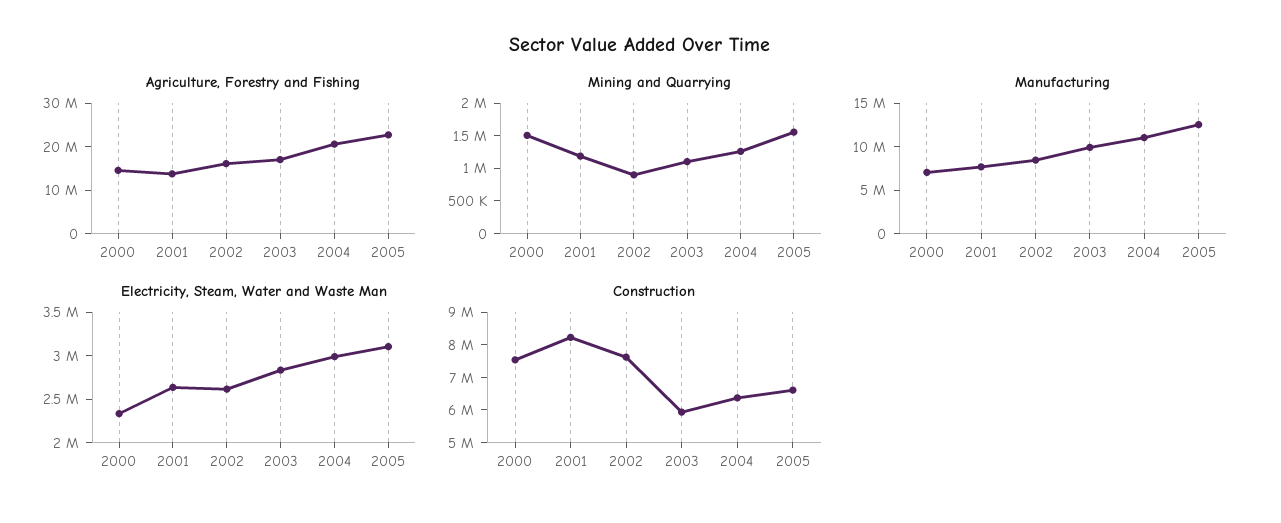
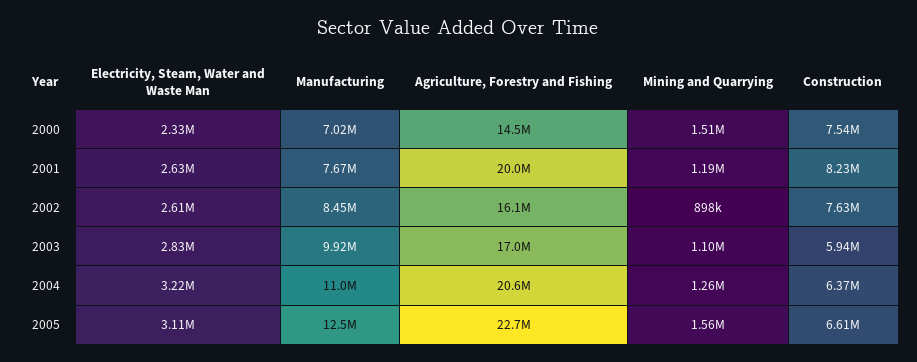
  {
    "Agriculture, Forestry and Fishing": {
      "2000": 14500000,
-     "2001": 14000000,
+     "2001": 20000000,
      "2002": 16100000,
      "2003": 17000000,
      "2004": 20600000,
      "2005": 22700000
    },
    "Mining and Quarrying": {
      "2000": 1510000,
      "2001": 1190000,
      "2002": 898000,
      "2003": 1100000,
      "2004": 1260000,
      "2005": 1560000
    },
    "Manufacturing": {
      "2000": 7020000,
      "2001": 7670000,
      "2002": 8450000,
      "2003": 9920000,
      "2004": 11000000,
      "2005": 12500000
    },
    "Electricity, Steam, Water and Waste Man": {
      "2000": 2330000,
      "2001": 2630000,
      "2002": 2610000,
      "2003": 2830000,
-     "2004": 3000000,
+     "2004": 3220000,
      "2005": 3110000
    },
    "Construction": {
      "2000": 7540000,
      "2001": 8230000,
      "2002": 7630000,
      "2003": 5940000,
      "2004": 6370000,
      "2005": 6610000
    }
  }

